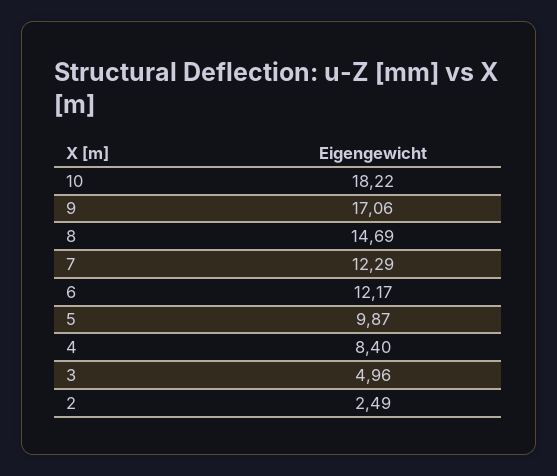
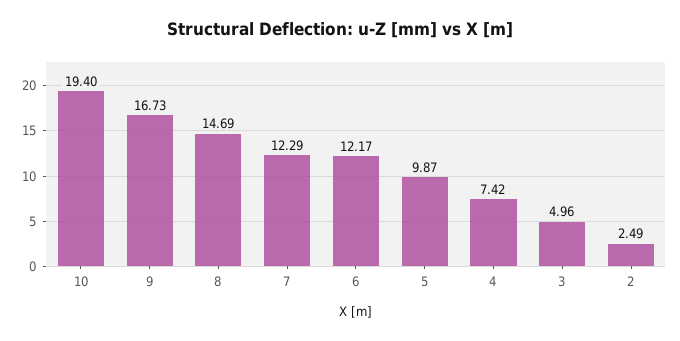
  {
-   "10": 18.22,
+   "10": 19.4,
-   "9": 17.06,
+   "9": 16.73,
    "8": 14.69,
    "7": 12.29,
    "6": 12.17,
    "5": 9.87,
-   "4": 8.4,
+   "4": 7.42,
    "3": 4.96,
    "2": 2.49
  }

